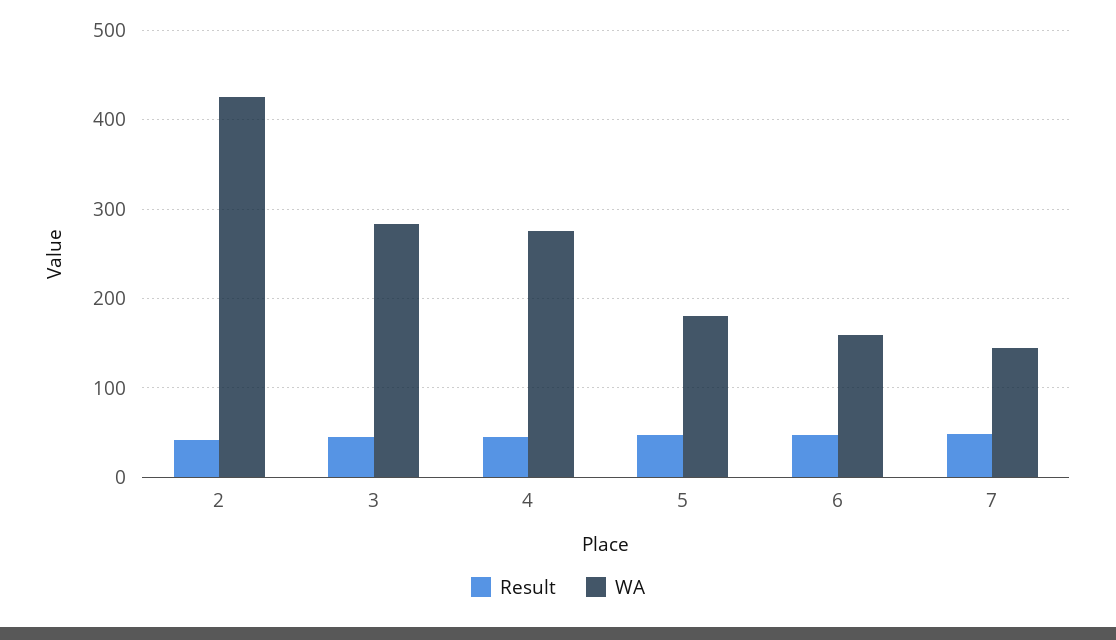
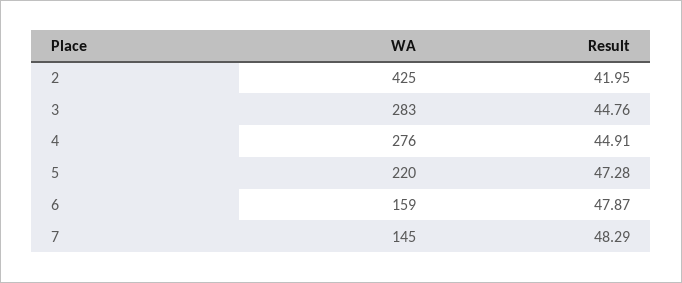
  {
    "Result": {
      "2": 41.95,
      "3": 44.76,
      "4": 44.91,
      "5": 47.28,
      "6": 47.87,
      "7": 48.29
    },
    "WA": {
      "2": 425,
      "3": 283,
      "4": 276,
-     "5": 180,
+     "5": 220,
      "6": 159,
      "7": 145
    }
  }

